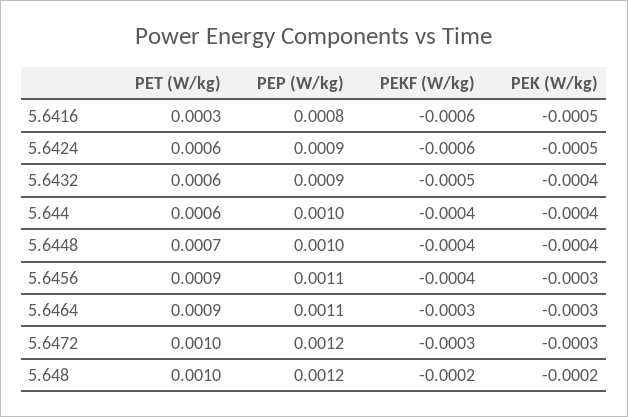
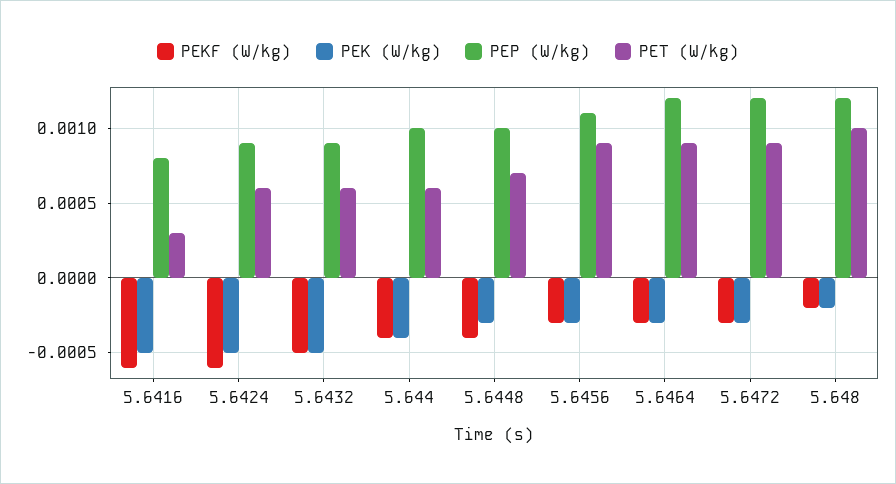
  {
    "PET (W/kg)": {
      "5.6416": 0.0003,
      "5.6424": 0.0006,
      "5.6432": 0.0006,
      "5.644": 0.0006,
      "5.6448": 0.0007,
      "5.6456": 0.0009,
      "5.6464": 0.0009,
-     "5.6472": 0.001,
+     "5.6472": 0.0009,
      "5.648": 0.001
    },
    "PEP (W/kg)": {
      "5.6416": 0.0008,
      "5.6424": 0.0009,
      "5.6432": 0.0009,
      "5.644": 0.001,
      "5.6448": 0.001,
      "5.6456": 0.0011,
-     "5.6464": 0.0011,
+     "5.6464": 0.0012,
      "5.6472": 0.0012,
      "5.648": 0.0012
    },
    "PEKF (W/kg)": {
      "5.6416": -0.0006,
      "5.6424": -0.0006,
      "5.6432": -0.0005,
      "5.644": -0.0004,
      "5.6448": -0.0004,
-     "5.6456": -0.0004,
+     "5.6456": -0.0003,
      "5.6464": -0.0003,
      "5.6472": -0.0003,
      "5.648": -0.0002
    },
    "PEK (W/kg)": {
      "5.6416": -0.0005,
      "5.6424": -0.0005,
-     "5.6432": -0.0004,
+     "5.6432": -0.0005,
      "5.644": -0.0004,
-     "5.6448": -0.0004,
+     "5.6448": -0.0003,
      "5.6456": -0.0003,
      "5.6464": -0.0003,
      "5.6472": -0.0003,
      "5.648": -0.0002
    }
  }

